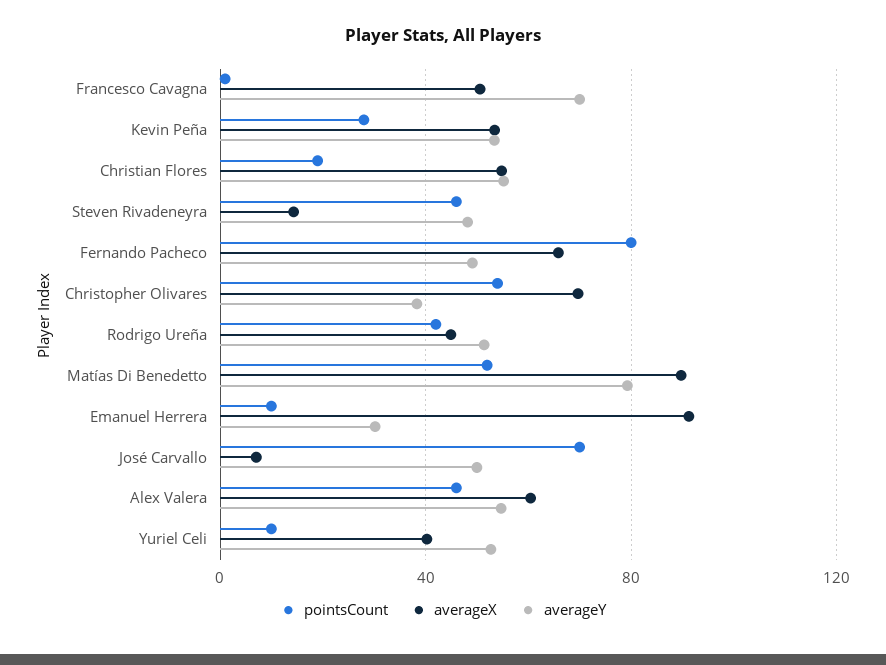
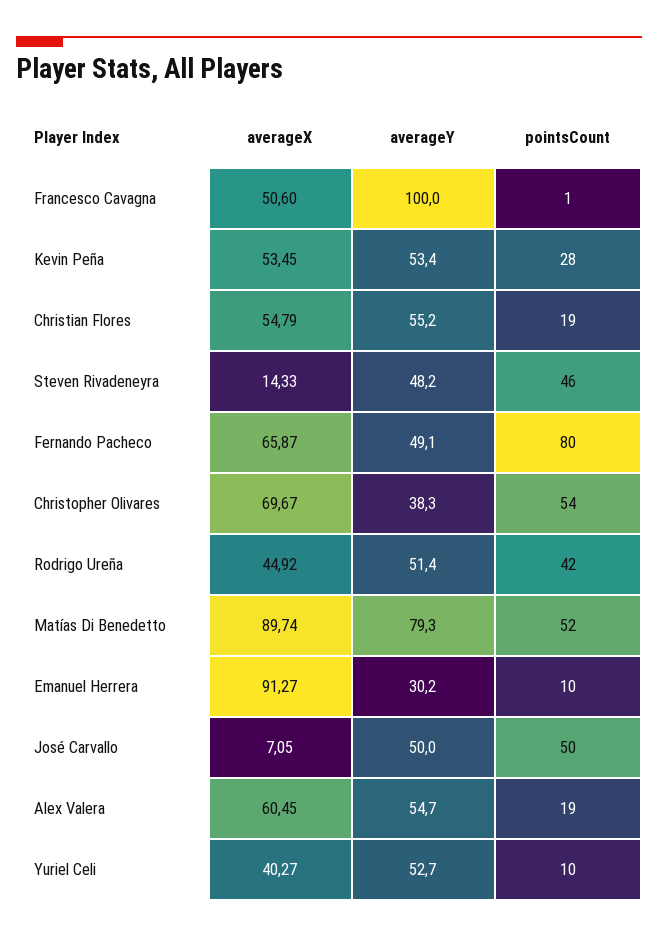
  {
    "pointsCount": {
      "Francesco Cavagna": 1,
      "Kevin Peña": 28,
      "Christian Flores": 19,
      "Steven Rivadeneyra": 46,
      "Fernando Pacheco": 80,
      "Christopher Olivares": 54,
      "Rodrigo Ureña": 42,
      "Matías Di Benedetto": 52,
      "Emanuel Herrera": 10,
-     "José Carvallo": 70,
+     "José Carvallo": 50,
-     "Alex Valera": 45,
+     "Alex Valera": 19,
      "Yuriel Celi": 10
    },
    "averageX": {
      "Francesco Cavagna": 50.6,
      "Kevin Peña": 53.45,
      "Christian Flores": 54.79,
      "Steven Rivadeneyra": 14.33,
      "Fernando Pacheco": 65.87,
      "Christopher Olivares": 69.67,
      "Rodrigo Ureña": 44.92,
      "Matías Di Benedetto": 89.74,
      "Emanuel Herrera": 91.27,
      "José Carvallo": 7.05,
      "Alex Valera": 60.45,
      "Yuriel Celi": 40.27
    },
    "averageY": {
-     "Francesco Cavagna": 70,
+     "Francesco Cavagna": 100,
      "Kevin Peña": 53.4,
      "Christian Flores": 55.2,
      "Steven Rivadeneyra": 48.2,
      "Fernando Pacheco": 49.1,
      "Christopher Olivares": 38.3,
      "Rodrigo Ureña": 51.4,
      "Matías Di Benedetto": 79.3,
      "Emanuel Herrera": 30.2,
      "José Carvallo": 50,
      "Alex Valera": 54.7,
      "Yuriel Celi": 52.7
    }
  }

